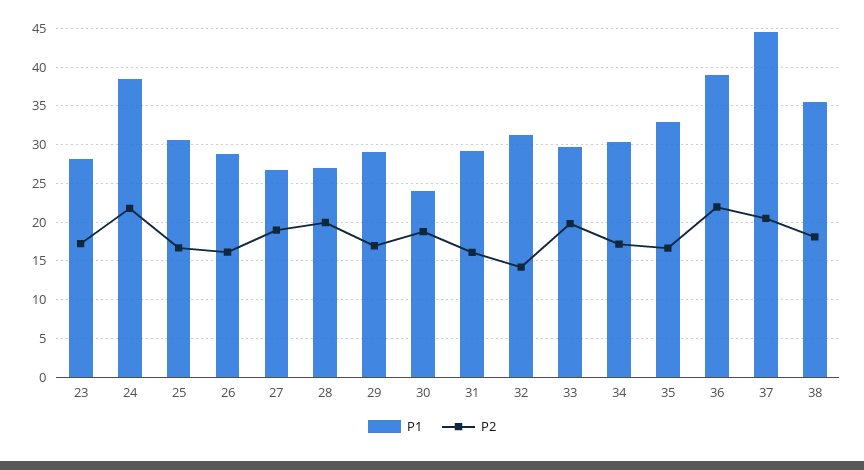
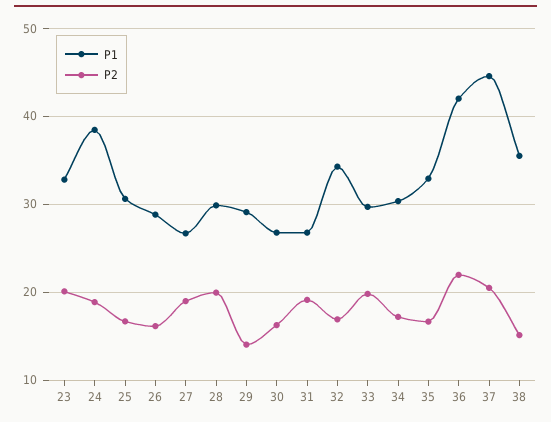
  {
    "P1": {
-     "23": 28,
+     "23": 33,
      "24": 38,
      "25": 31,
      "26": 29,
      "27": 27,
-     "28": 27,
+     "28": 30,
      "29": 29,
-     "30": 24,
+     "30": 27,
-     "31": 29,
+     "31": 27,
-     "32": 31,
+     "32": 34,
      "33": 30,
      "34": 30,
      "35": 33,
-     "36": 39,
+     "36": 42,
      "37": 45,
      "38": 35
    },
    "P2": {
-     "23": 17,
+     "23": 20,
-     "24": 22,
+     "24": 19,
      "25": 17,
      "26": 16,
      "27": 19,
      "28": 20,
-     "29": 17,
+     "29": 14,
-     "30": 19,
+     "30": 16,
-     "31": 16,
+     "31": 19,
-     "32": 14,
+     "32": 17,
      "33": 20,
      "34": 17,
      "35": 17,
      "36": 22,
      "37": 20,
-     "38": 18
+     "38": 15
    }
  }

